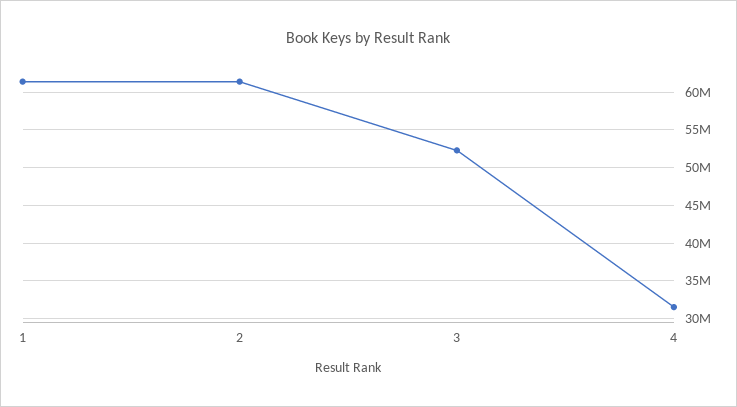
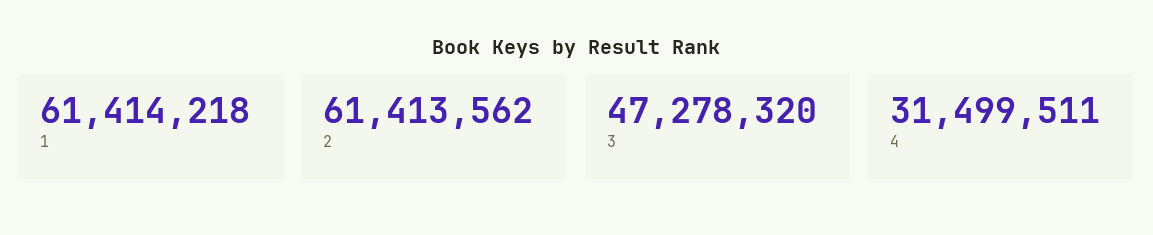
  {
    "1": 61414218,
    "2": 61413562,
-   "3": 52000000,
+   "3": 47278320,
    "4": 31499511
  }

